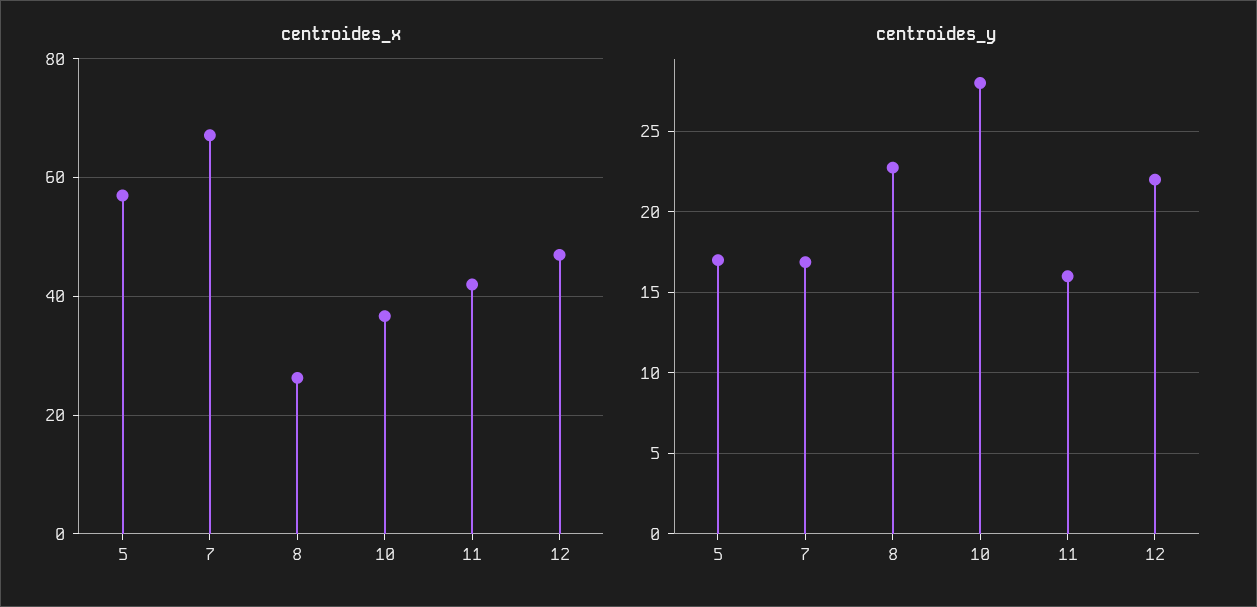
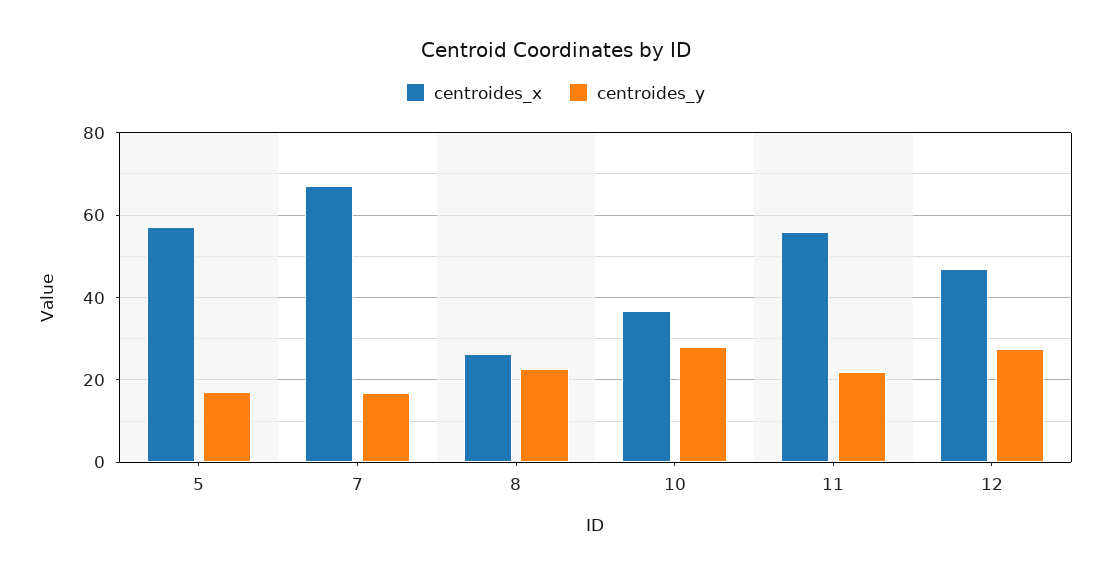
  {
    "centroides_x": {
      "5": 58,
      "7": 68,
      "8": 26,
      "10": 36,
-     "11": 42,
+     "11": 56,
      "12": 48
    },
    "centroides_y": {
      "5": 17,
      "7": 17,
      "8": 23,
      "10": 28,
-     "11": 16,
+     "11": 22,
-     "12": 22
+     "12": 28
    }
  }

